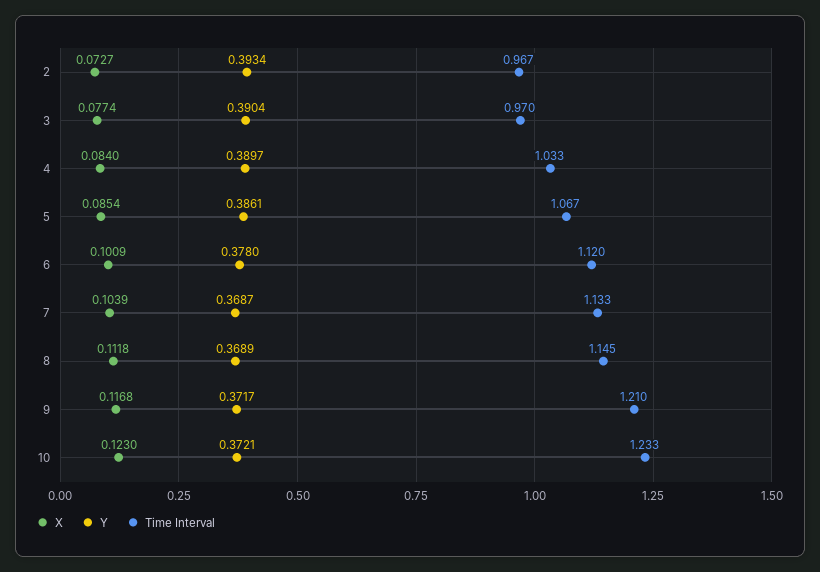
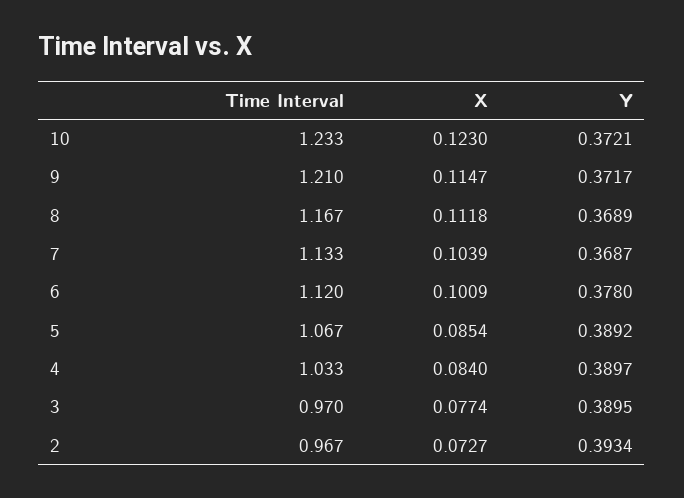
  {
    "X": {
      "2": 0.0727,
      "3": 0.0774,
      "4": 0.084,
      "5": 0.0854,
      "6": 0.1009,
      "7": 0.1039,
      "8": 0.1118,
-     "9": 0.1168,
+     "9": 0.1147,
      "10": 0.123
    },
    "Y": {
      "2": 0.3934,
-     "3": 0.3904,
+     "3": 0.3895,
      "4": 0.3897,
-     "5": 0.3861,
+     "5": 0.3892,
      "6": 0.378,
      "7": 0.3687,
      "8": 0.3689,
      "9": 0.3717,
      "10": 0.3721
    },
    "Time Interval": {
      "2": 0.967,
      "3": 0.97,
      "4": 1.033,
      "5": 1.067,
      "6": 1.12,
      "7": 1.133,
-     "8": 1.145,
+     "8": 1.167,
      "9": 1.21,
      "10": 1.233
    }
  }

